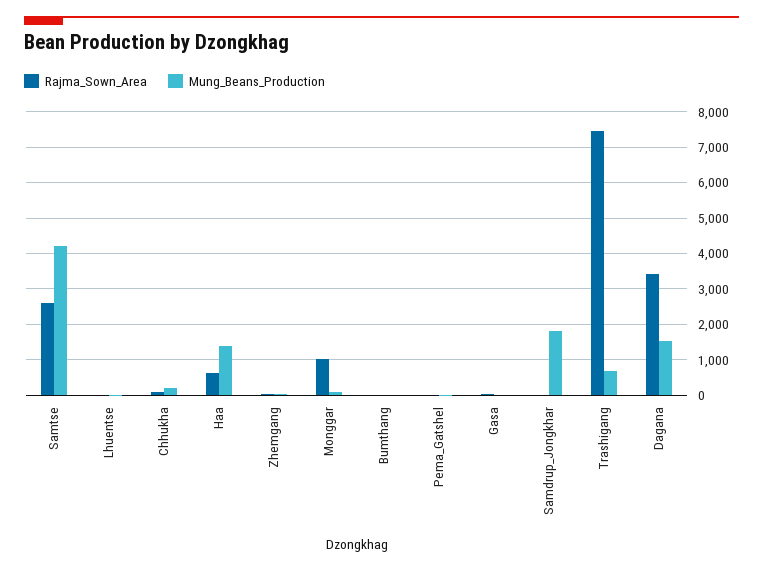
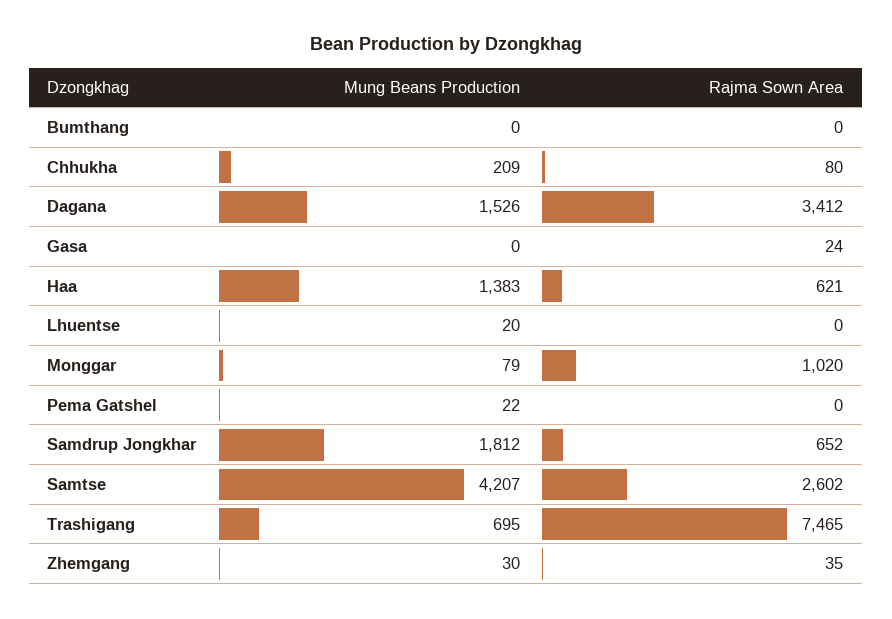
  {
    "Rajma_Sown_Area": {
      "Samtse": 2602,
      "Lhuentse": 0,
      "Chhukha": 80,
      "Haa": 621,
      "Zhemgang": 35,
      "Monggar": 1020,
      "Bumthang": 0,
      "Pema_Gatshel": 0,
      "Gasa": 24,
-     "Samdrup_Jongkhar": 0,
+     "Samdrup_Jongkhar": 652,
      "Trashigang": 7465,
      "Dagana": 3412
    },
    "Mung_Beans_Production": {
      "Samtse": 4207,
      "Lhuentse": 20,
      "Chhukha": 209,
      "Haa": 1383,
      "Zhemgang": 30,
      "Monggar": 79,
      "Bumthang": 0,
      "Pema_Gatshel": 22,
      "Gasa": 0,
      "Samdrup_Jongkhar": 1812,
      "Trashigang": 695,
      "Dagana": 1526
    }
  }

